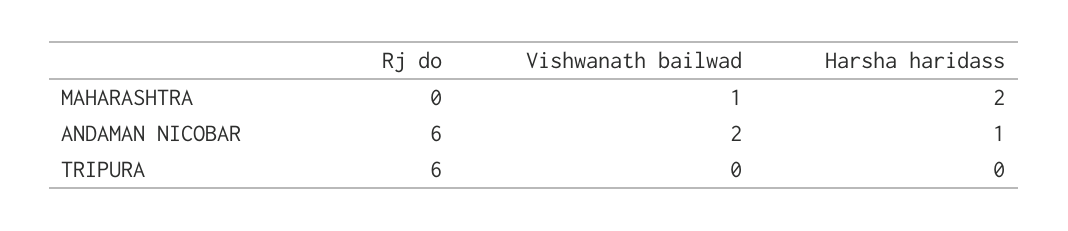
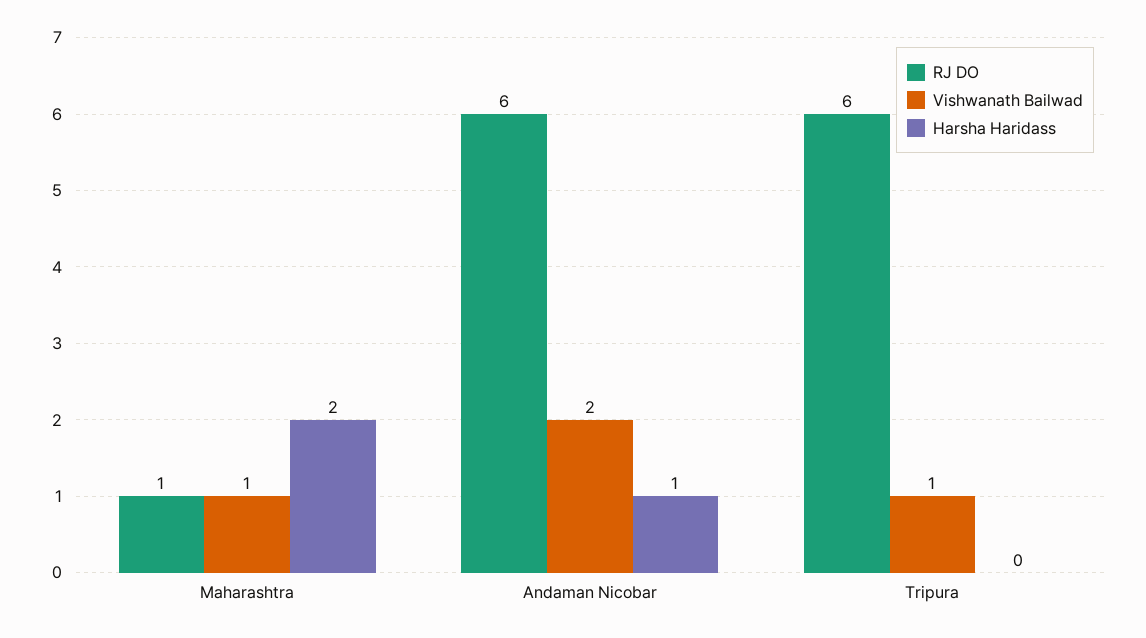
  {
    "Rj do": {
-     "MAHARASHTRA": 0,
+     "MAHARASHTRA": 1,
      "ANDAMAN NICOBAR": 6,
      "TRIPURA": 6
    },
    "Vishwanath bailwad": {
      "MAHARASHTRA": 1,
      "ANDAMAN NICOBAR": 2,
-     "TRIPURA": 0
+     "TRIPURA": 1
    },
    "Harsha haridass": {
      "MAHARASHTRA": 2,
      "ANDAMAN NICOBAR": 1,
      "TRIPURA": 0
    }
  }

